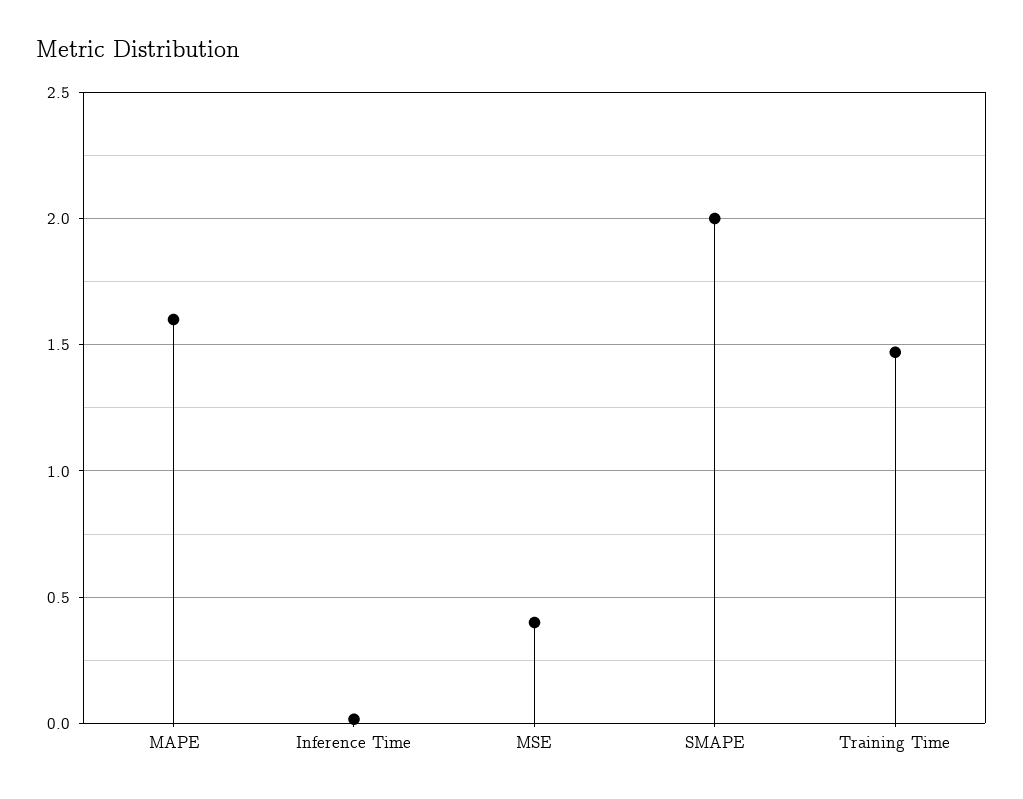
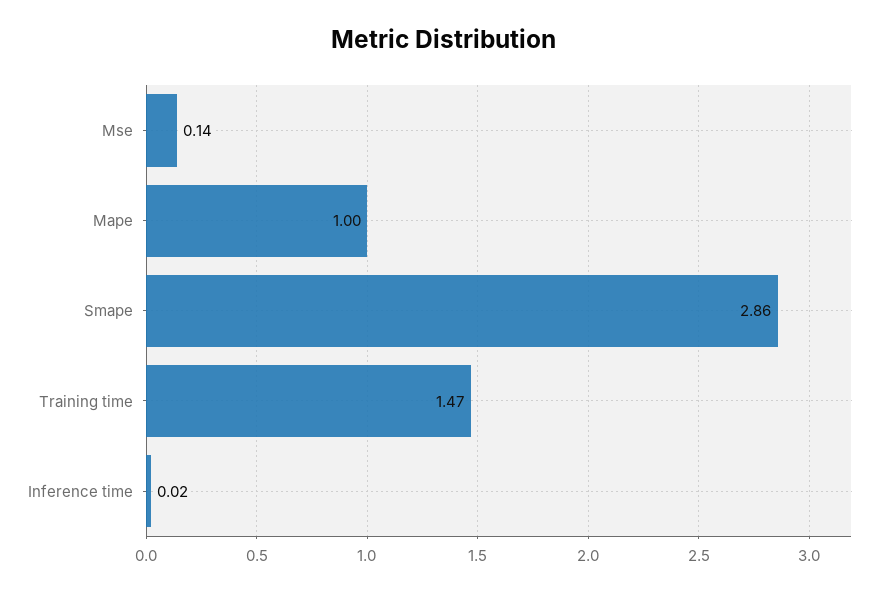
  {
-   "MAPE": 1.6,
+   "MAPE": 1,
    "Inference Time": 0.02,
-   "MSE": 0.4,
+   "MSE": 0.14,
-   "SMAPE": 2,
+   "SMAPE": 2.86,
    "Training Time": 1.47
  }

